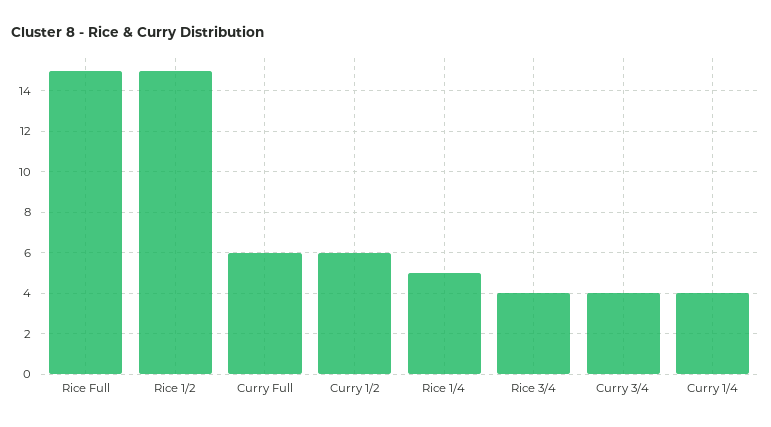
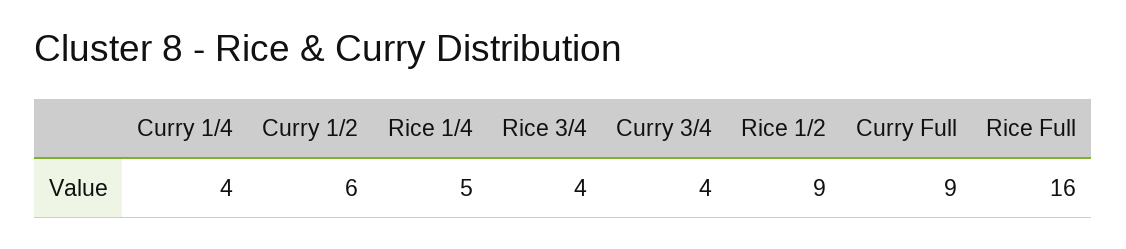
  {
-   "Rice Full": 15,
+   "Rice Full": 16,
-   "Rice 1/2": 15,
+   "Rice 1/2": 9,
-   "Curry Full": 6,
+   "Curry Full": 9,
    "Curry 1/2": 6,
    "Rice 1/4": 5,
    "Rice 3/4": 4,
    "Curry 3/4": 4,
    "Curry 1/4": 4
  }

